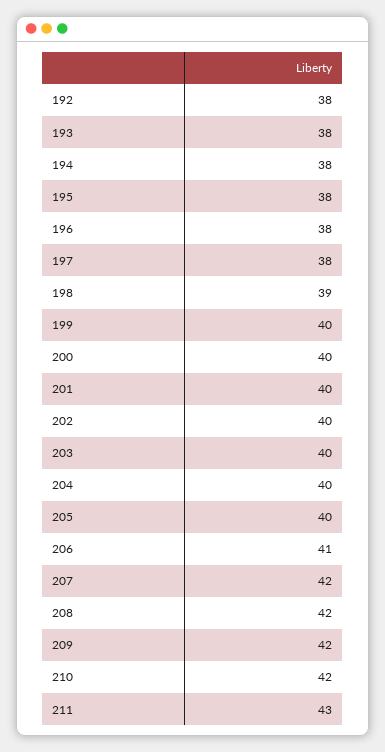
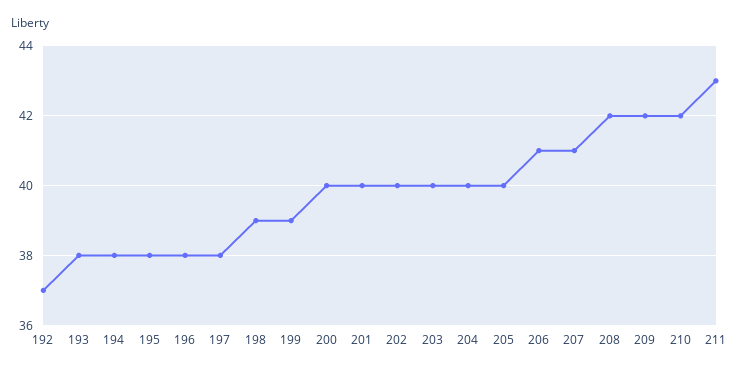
  {
-   "192": 38,
+   "192": 37,
    "193": 38,
    "194": 38,
    "195": 38,
    "196": 38,
    "197": 38,
    "198": 39,
-   "199": 40,
+   "199": 39,
    "200": 40,
    "201": 40,
    "202": 40,
    "203": 40,
    "204": 40,
    "205": 40,
    "206": 41,
-   "207": 42,
+   "207": 41,
    "208": 42,
    "209": 42,
    "210": 42,
    "211": 43
  }

